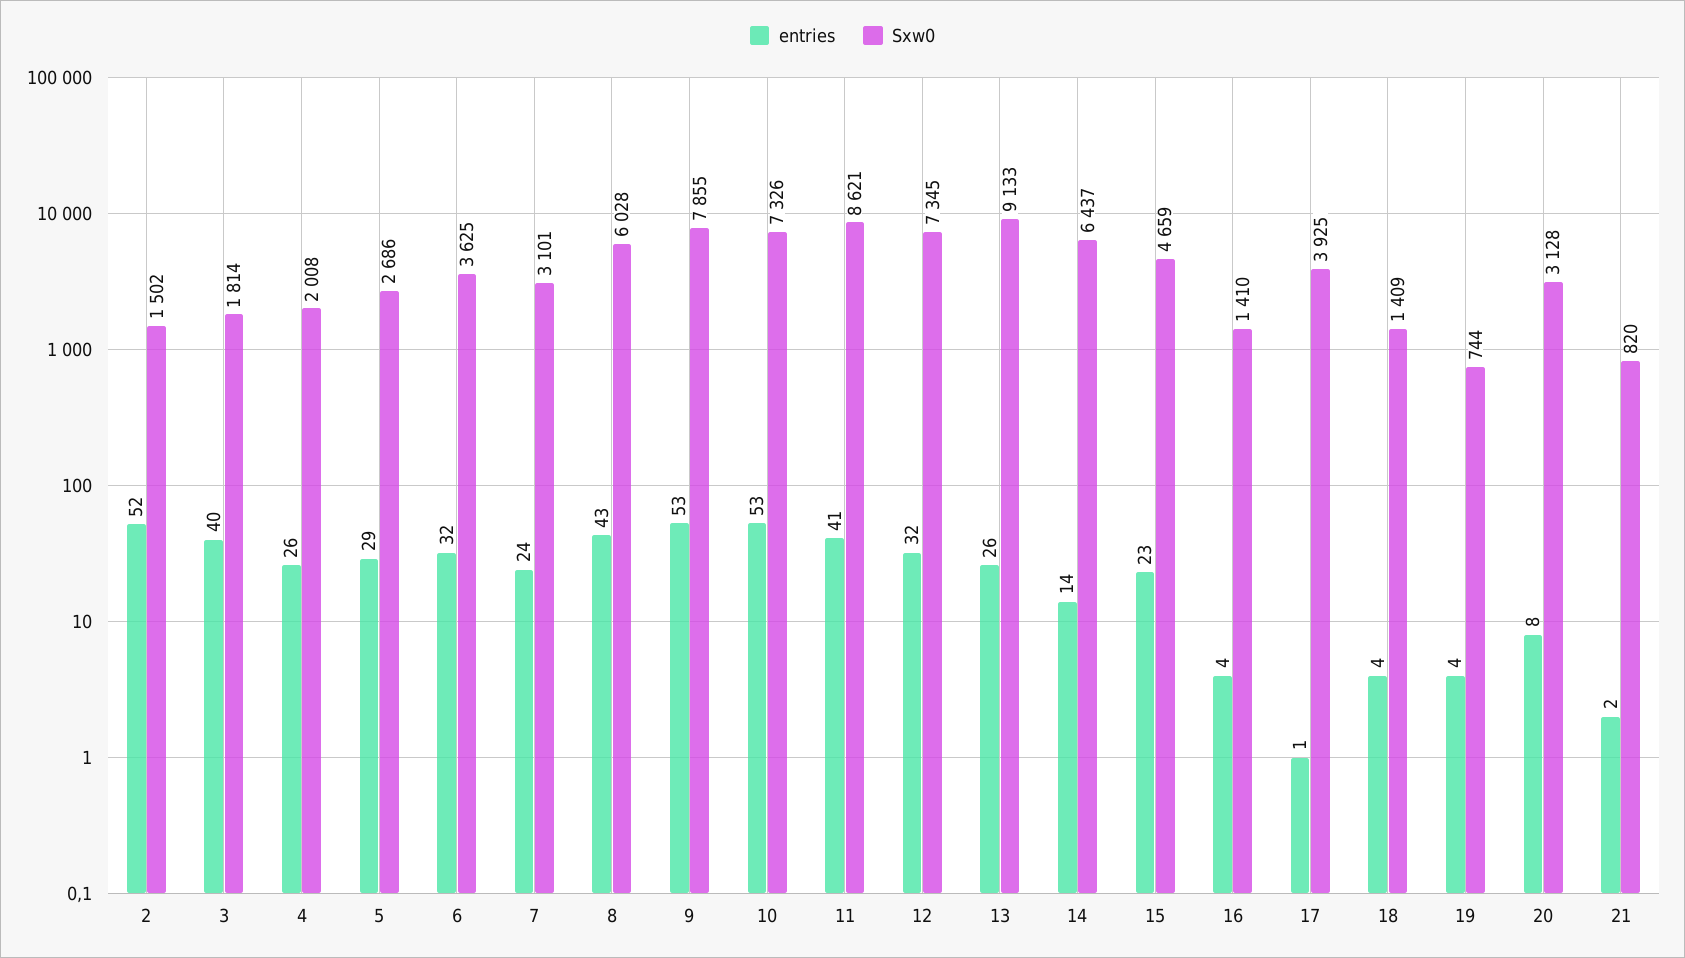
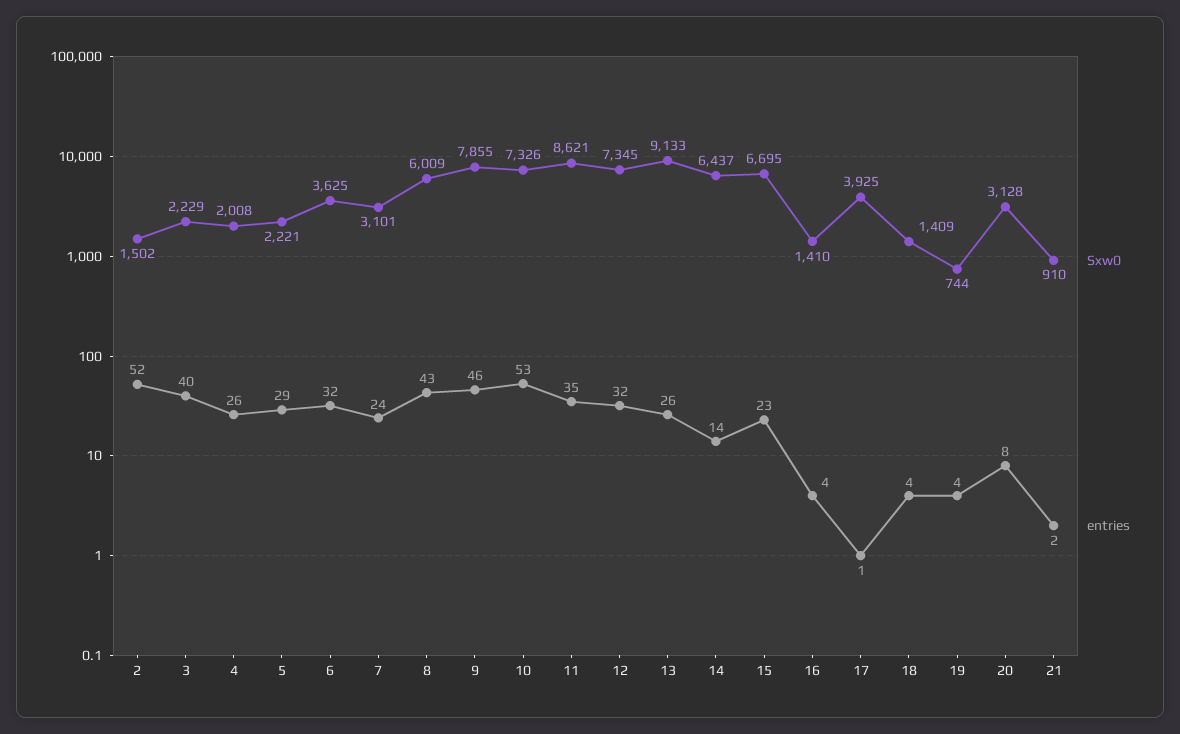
  {
    "entries": {
      "2": 52,
      "3": 40,
      "4": 26,
      "5": 29,
      "6": 32,
      "7": 24,
      "8": 43,
-     "9": 53,
+     "9": 46,
      "10": 53,
-     "11": 41,
+     "11": 35,
      "12": 32,
      "13": 26,
      "14": 14,
      "15": 23,
      "16": 4,
      "17": 1,
      "18": 4,
      "19": 4,
      "20": 8,
      "21": 2
    },
    "Sxw0": {
      "2": 1502,
-     "3": 1814,
+     "3": 2229,
      "4": 2008,
-     "5": 2686,
+     "5": 2221,
      "6": 3625,
      "7": 3101,
-     "8": 6028,
+     "8": 6009,
      "9": 7855,
      "10": 7326,
      "11": 8621,
      "12": 7345,
      "13": 9133,
      "14": 6437,
-     "15": 4659,
+     "15": 6695,
      "16": 1410,
      "17": 3925,
      "18": 1409,
      "19": 744,
      "20": 3128,
-     "21": 820
+     "21": 910
    }
  }

